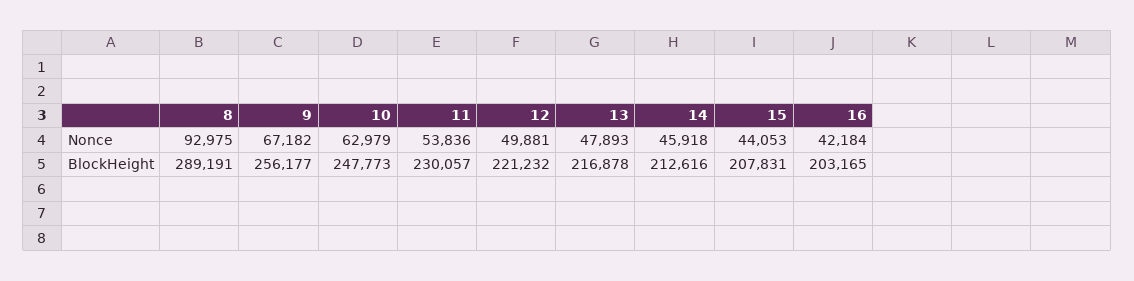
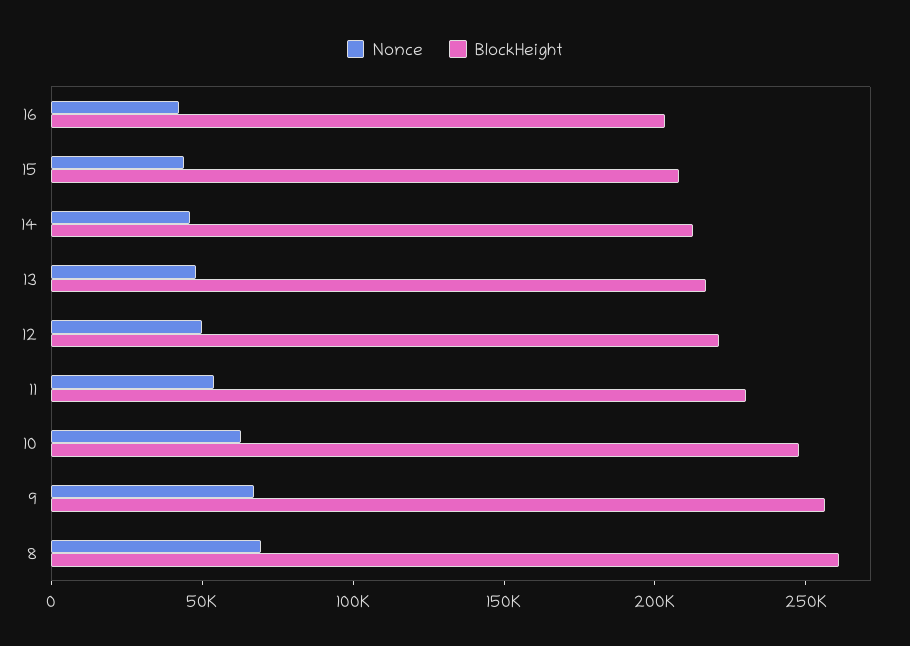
  {
    "Nonce": {
-     "8": 92975,
+     "8": 70000,
      "9": 67182,
      "10": 62979,
      "11": 53836,
      "12": 49881,
      "13": 47893,
      "14": 45918,
      "15": 44053,
      "16": 42184
    },
    "BlockHeight": {
-     "8": 289191,
+     "8": 260000,
      "9": 256177,
      "10": 247773,
      "11": 230057,
      "12": 221232,
      "13": 216878,
      "14": 212616,
      "15": 207831,
      "16": 203165
    }
  }

